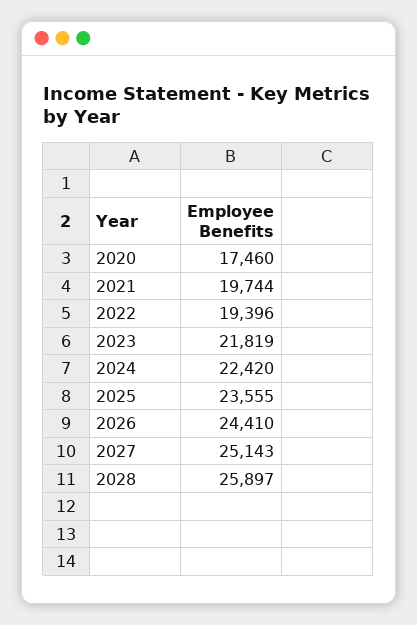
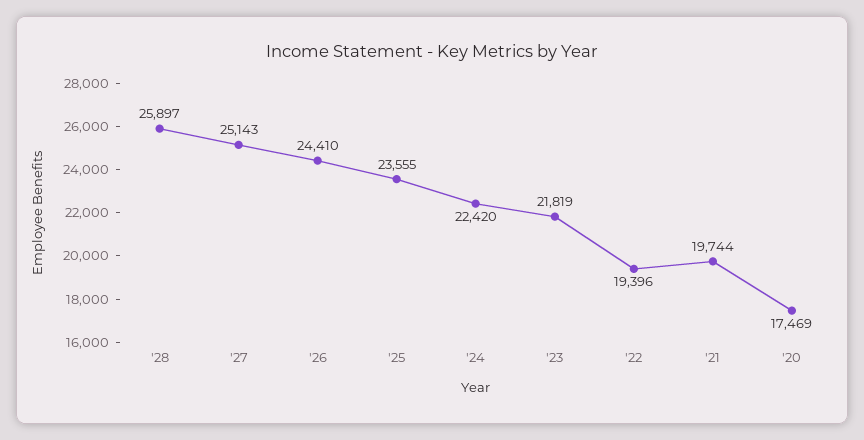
  {
-   "2020": 17460,
+   "2020": 17469,
    "2021": 19744,
    "2022": 19396,
    "2023": 21819,
    "2024": 22420,
    "2025": 23555,
    "2026": 24410,
    "2027": 25143,
    "2028": 25897
  }

